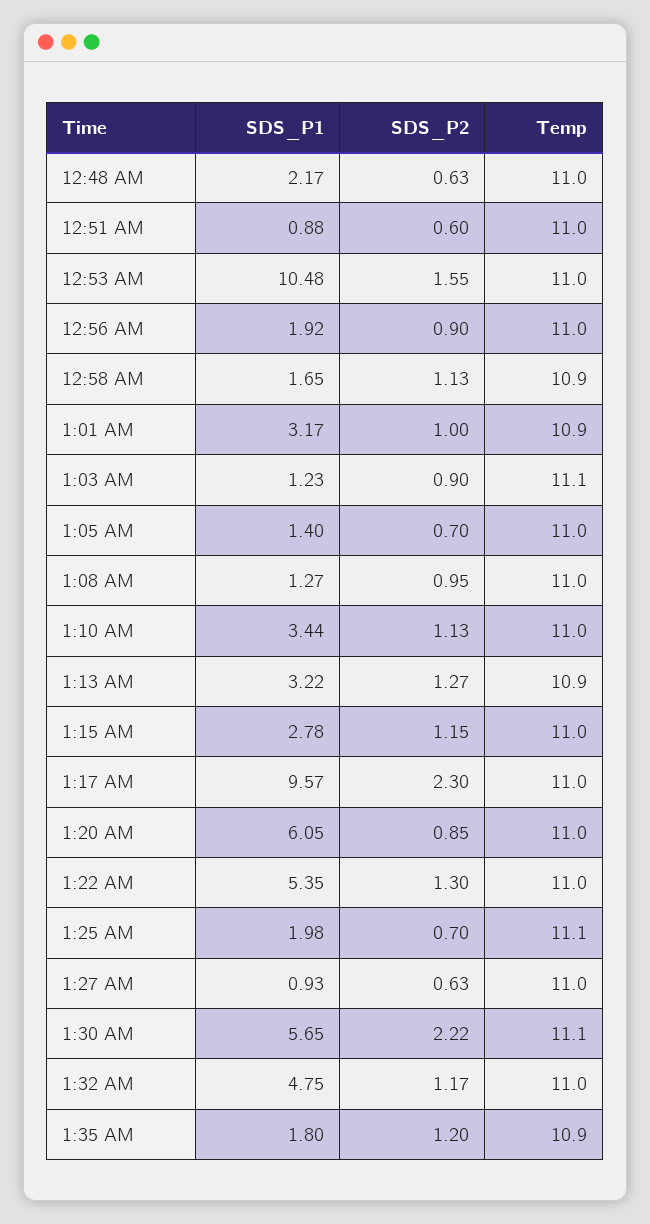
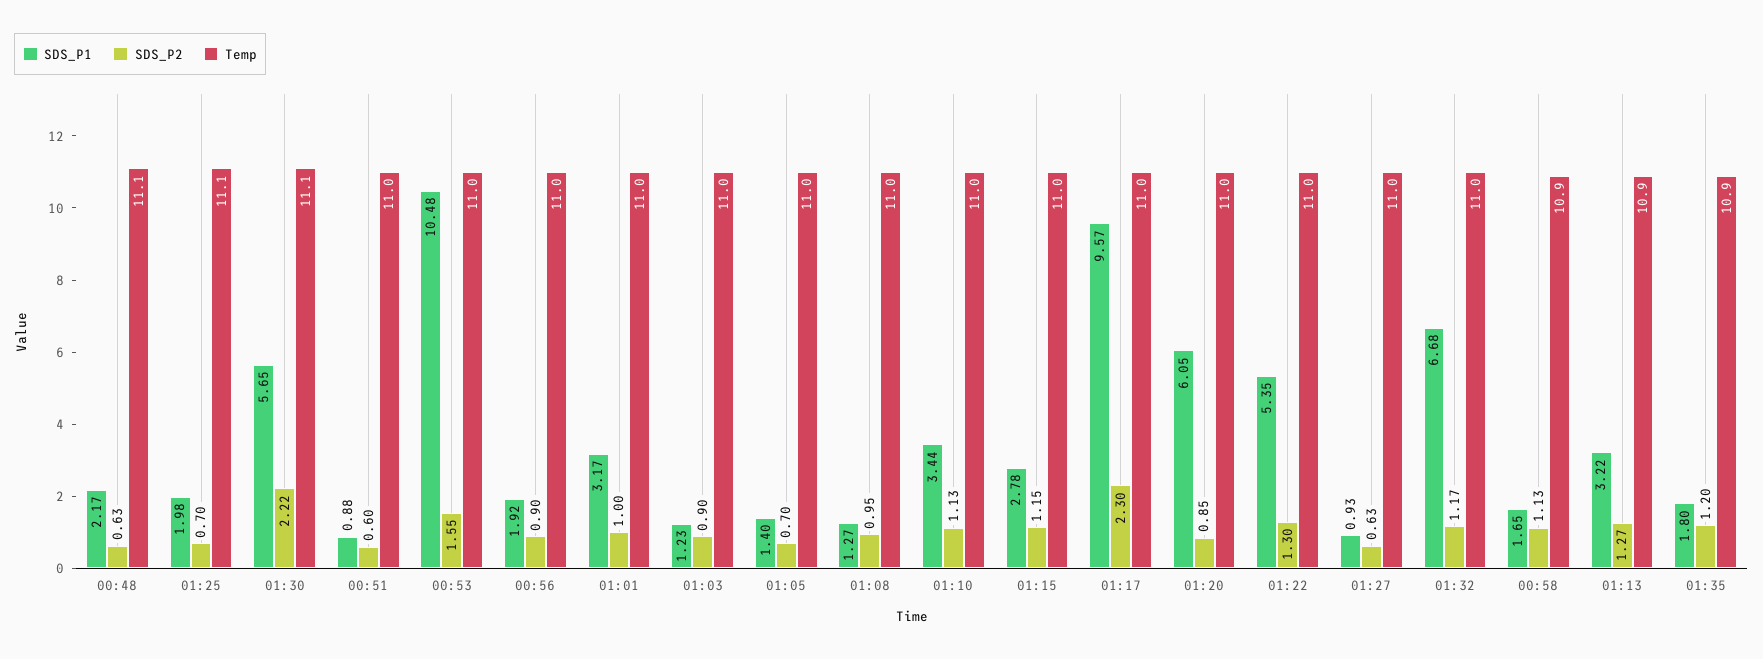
  {
    "SDS_P1": {
      "12:48 AM": 2.17,
      "12:51 AM": 0.88,
      "12:53 AM": 10.48,
      "12:56 AM": 1.92,
      "12:58 AM": 1.65,
      "1:01 AM": 3.17,
      "1:03 AM": 1.23,
      "1:05 AM": 1.4,
      "1:08 AM": 1.27,
      "1:10 AM": 3.44,
      "1:13 AM": 3.22,
      "1:15 AM": 2.78,
      "1:17 AM": 9.57,
      "1:20 AM": 6.05,
      "1:22 AM": 5.35,
      "1:25 AM": 1.98,
      "1:27 AM": 0.93,
      "1:30 AM": 5.65,
-     "1:32 AM": 4.75,
+     "1:32 AM": 6.68,
      "1:35 AM": 1.8
    },
    "SDS_P2": {
      "12:48 AM": 0.63,
      "12:51 AM": 0.6,
      "12:53 AM": 1.55,
      "12:56 AM": 0.9,
      "12:58 AM": 1.13,
      "1:01 AM": 1,
      "1:03 AM": 0.9,
      "1:05 AM": 0.7,
      "1:08 AM": 0.95,
      "1:10 AM": 1.13,
      "1:13 AM": 1.27,
      "1:15 AM": 1.15,
      "1:17 AM": 2.3,
      "1:20 AM": 0.85,
      "1:22 AM": 1.3,
      "1:25 AM": 0.7,
      "1:27 AM": 0.63,
      "1:30 AM": 2.22,
      "1:32 AM": 1.17,
      "1:35 AM": 1.2
    },
    "Temp": {
-     "12:48 AM": 11,
+     "12:48 AM": 11.1,
      "12:51 AM": 11,
      "12:53 AM": 11,
      "12:56 AM": 11,
      "12:58 AM": 10.9,
-     "1:01 AM": 10.9,
+     "1:01 AM": 11,
-     "1:03 AM": 11.1,
+     "1:03 AM": 11,
      "1:05 AM": 11,
      "1:08 AM": 11,
      "1:10 AM": 11,
      "1:13 AM": 10.9,
      "1:15 AM": 11,
      "1:17 AM": 11,
      "1:20 AM": 11,
      "1:22 AM": 11,
      "1:25 AM": 11.1,
      "1:27 AM": 11,
      "1:30 AM": 11.1,
      "1:32 AM": 11,
      "1:35 AM": 10.9
    }
  }

